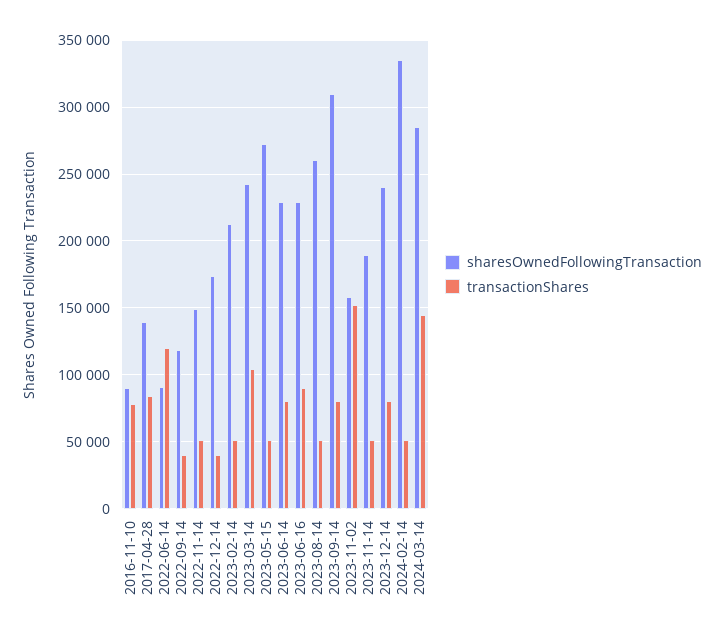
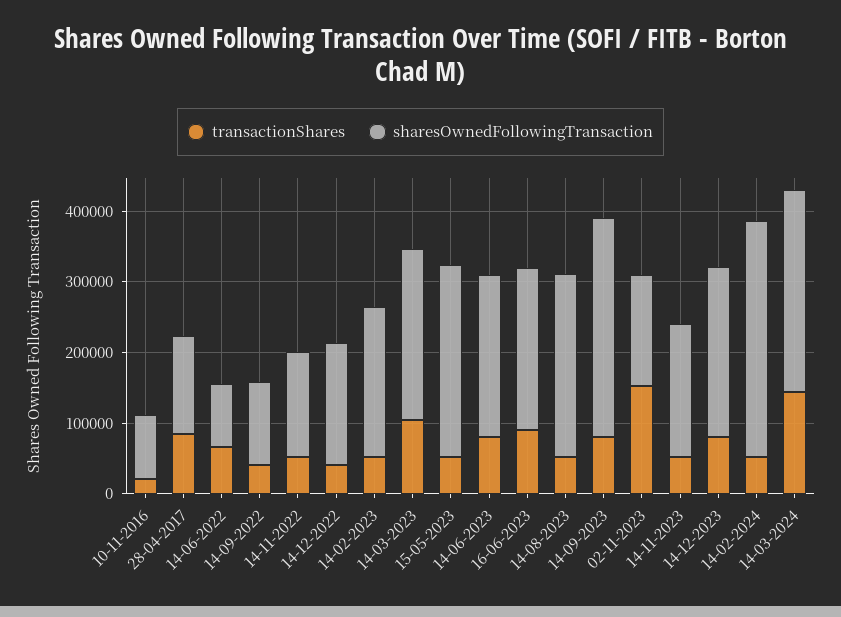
  {
    "sharesOwnedFollowingTransaction": {
      "2016-11-10": 90000,
      "2017-04-28": 140000,
      "2022-06-14": 90000,
      "2022-09-14": 120000,
      "2022-11-14": 150000,
      "2022-12-14": 175000,
      "2023-02-14": 215000,
      "2023-03-14": 245000,
      "2023-05-15": 270000,
      "2023-06-14": 230000,
      "2023-06-16": 230000,
      "2023-08-14": 260000,
      "2023-09-14": 310000,
      "2023-11-02": 160000,
      "2023-11-14": 190000,
      "2023-12-14": 240000,
      "2024-02-14": 335000,
      "2024-03-14": 285000
    },
    "transactionShares": {
-     "2016-11-10": 80000,
+     "2016-11-10": 20000,
      "2017-04-28": 85000,
-     "2022-06-14": 120000,
+     "2022-06-14": 60000,
      "2022-09-14": 40000,
      "2022-11-14": 50000,
      "2022-12-14": 40000,
      "2023-02-14": 50000,
      "2023-03-14": 105000,
      "2023-05-15": 50000,
      "2023-06-14": 80000,
      "2023-06-16": 90000,
      "2023-08-14": 50000,
      "2023-09-14": 80000,
      "2023-11-02": 150000,
      "2023-11-14": 50000,
      "2023-12-14": 80000,
      "2024-02-14": 50000,
      "2024-03-14": 145000
    }
  }

